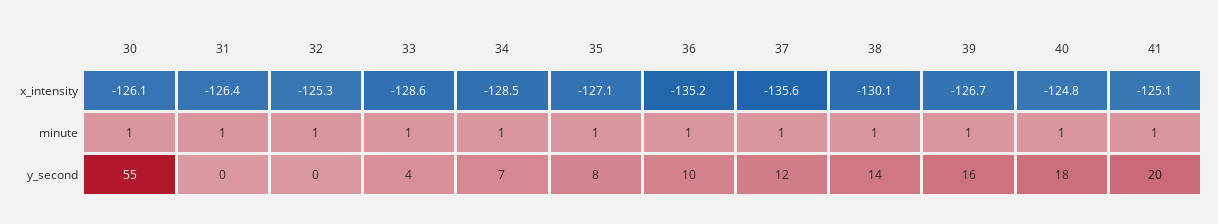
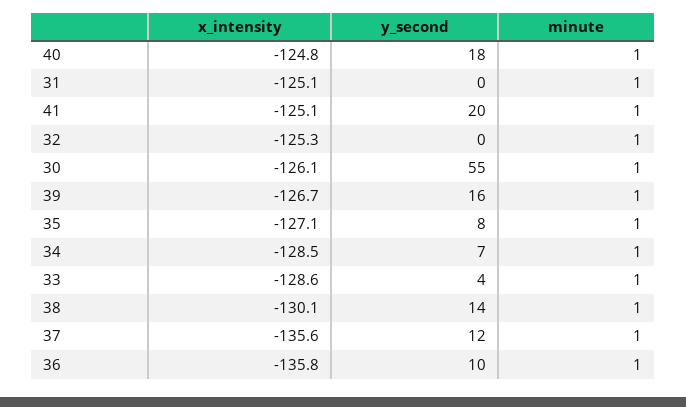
  {
    "30": {
      "x_intensity": -126.1,
      "minute": 1,
      "y_second": 55
    },
    "31": {
-     "x_intensity": -126.4,
+     "x_intensity": -125.1,
      "minute": 1,
      "y_second": 0
    },
    "32": {
      "x_intensity": -125.3,
      "minute": 1,
      "y_second": 0
    },
    "33": {
      "x_intensity": -128.6,
      "minute": 1,
      "y_second": 4
    },
    "34": {
      "x_intensity": -128.5,
      "minute": 1,
      "y_second": 7
    },
    "35": {
      "x_intensity": -127.1,
      "minute": 1,
      "y_second": 8
    },
    "36": {
-     "x_intensity": -135.2,
+     "x_intensity": -135.8,
      "minute": 1,
      "y_second": 10
    },
    "37": {
      "x_intensity": -135.6,
      "minute": 1,
      "y_second": 12
    },
    "38": {
      "x_intensity": -130.1,
      "minute": 1,
      "y_second": 14
    },
    "39": {
      "x_intensity": -126.7,
      "minute": 1,
      "y_second": 16
    },
    "40": {
      "x_intensity": -124.8,
      "minute": 1,
      "y_second": 18
    },
    "41": {
      "x_intensity": -125.1,
      "minute": 1,
      "y_second": 20
    }
  }

